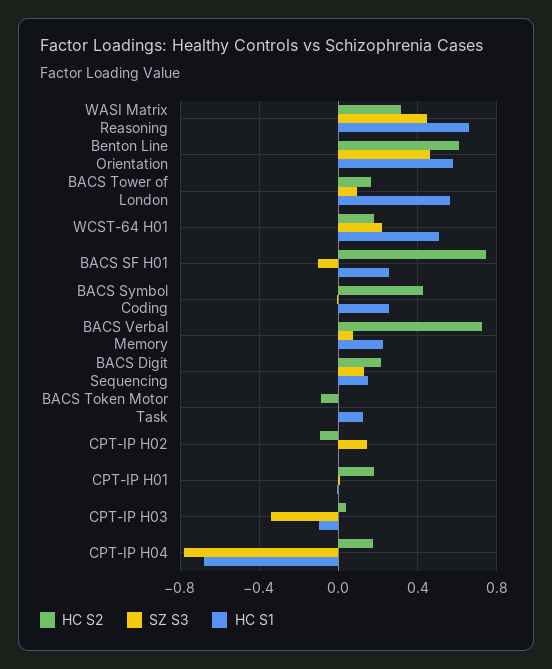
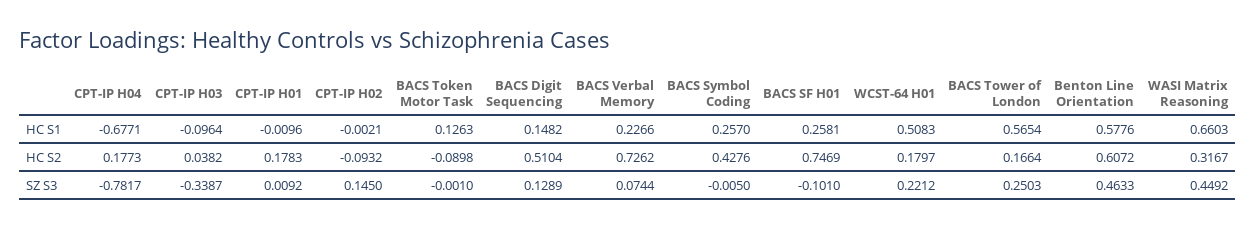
  {
    "HC S2": {
      "WASI Matrix Reasoning": 0.3167,
      "Benton Line Orientation": 0.6072,
      "BACS Tower of London": 0.1664,
      "WCST-64 H01": 0.1797,
      "BACS SF H01": 0.7469,
      "BACS Symbol Coding": 0.4276,
      "BACS Verbal Memory": 0.7262,
-     "BACS Digit Sequencing": 0.2,
+     "BACS Digit Sequencing": 0.5104,
      "BACS Token Motor Task": -0.0898,
      "CPT-IP H02": -0.0932,
      "CPT-IP H01": 0.1783,
      "CPT-IP H03": 0.0382,
      "CPT-IP H04": 0.1773
    },
    "SZ S3": {
      "WASI Matrix Reasoning": 0.4492,
      "Benton Line Orientation": 0.4633,
-     "BACS Tower of London": 0.1,
+     "BACS Tower of London": 0.2503,
      "WCST-64 H01": 0.2212,
      "BACS SF H01": -0.101,
      "BACS Symbol Coding": -0.005,
      "BACS Verbal Memory": 0.0744,
      "BACS Digit Sequencing": 0.1289,
      "BACS Token Motor Task": -0.001,
      "CPT-IP H02": 0.145,
      "CPT-IP H01": 0.0092,
      "CPT-IP H03": -0.3387,
      "CPT-IP H04": -0.7817
    },
    "HC S1": {
      "WASI Matrix Reasoning": 0.6603,
      "Benton Line Orientation": 0.5776,
      "BACS Tower of London": 0.5654,
      "WCST-64 H01": 0.5083,
      "BACS SF H01": 0.2581,
      "BACS Symbol Coding": 0.257,
      "BACS Verbal Memory": 0.2266,
      "BACS Digit Sequencing": 0.1482,
      "BACS Token Motor Task": 0.1263,
      "CPT-IP H02": -0.0021,
      "CPT-IP H01": -0.0096,
      "CPT-IP H03": -0.0964,
      "CPT-IP H04": -0.6771
    }
  }

